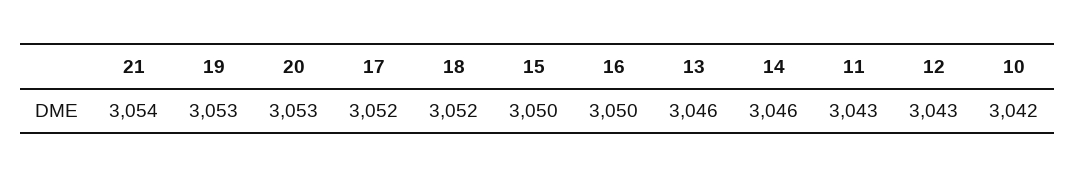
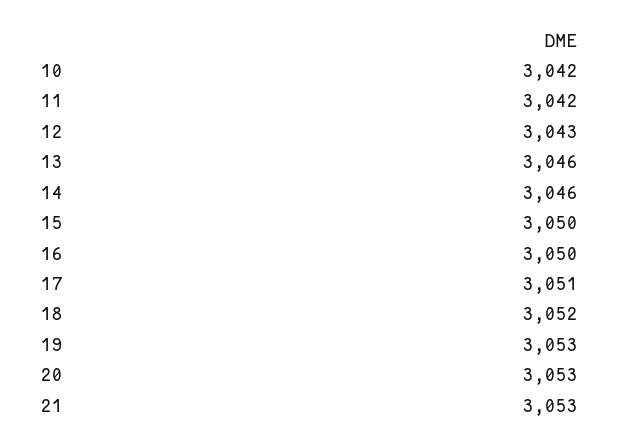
  {
-   "21": 3054,
+   "21": 3053,
    "19": 3053,
    "20": 3053,
-   "17": 3052,
+   "17": 3051,
    "18": 3052,
    "15": 3050,
    "16": 3050,
    "13": 3046,
    "14": 3046,
-   "11": 3043,
+   "11": 3042,
    "12": 3043,
    "10": 3042
  }

